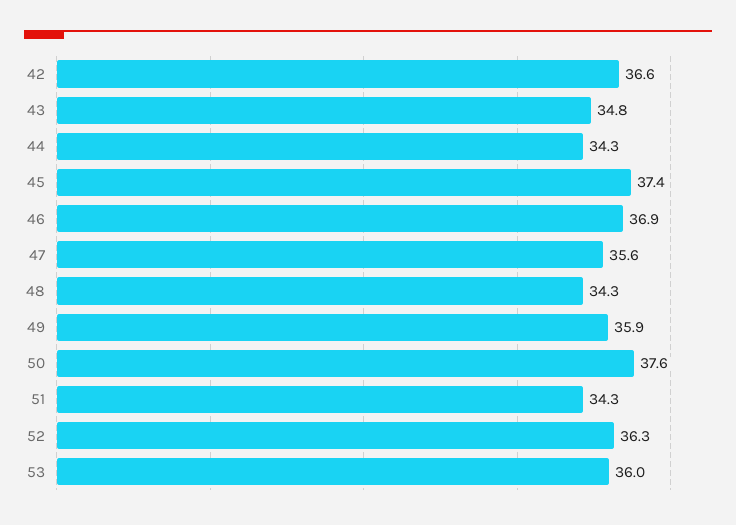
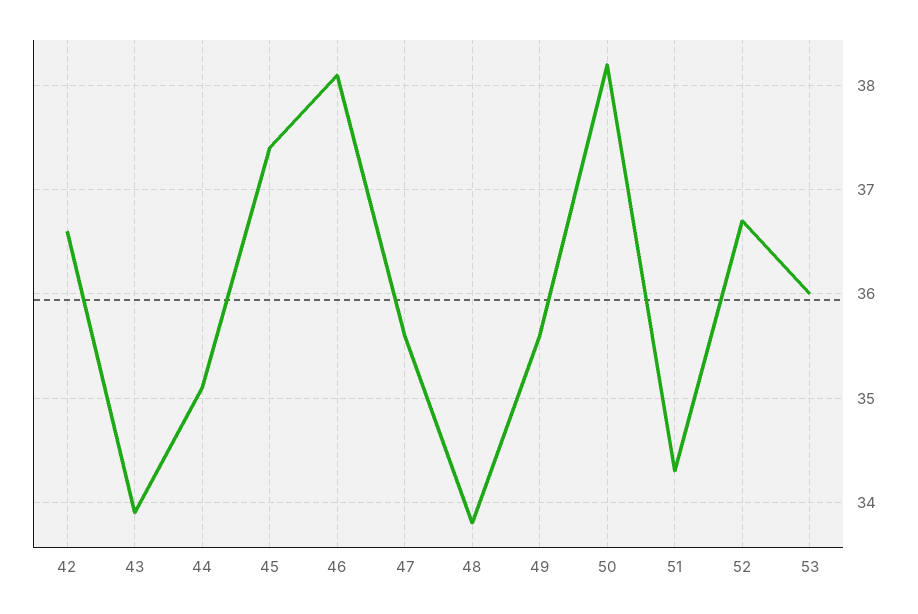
  {
    "42": 36.6,
-   "43": 34.8,
+   "43": 33.9,
-   "44": 34.3,
+   "44": 35.1,
    "45": 37.4,
-   "46": 36.9,
+   "46": 38.1,
    "47": 35.6,
-   "48": 34.3,
+   "48": 33.8,
-   "49": 35.9,
+   "49": 35.6,
-   "50": 37.6,
+   "50": 38.2,
    "51": 34.3,
-   "52": 36.3,
+   "52": 36.7,
    "53": 36
  }

